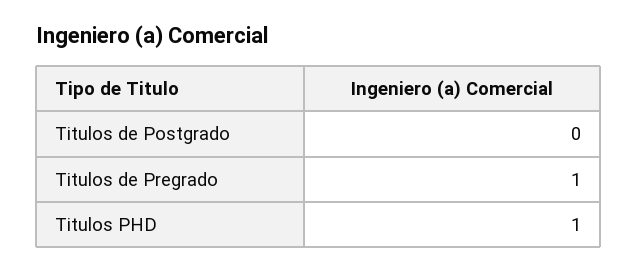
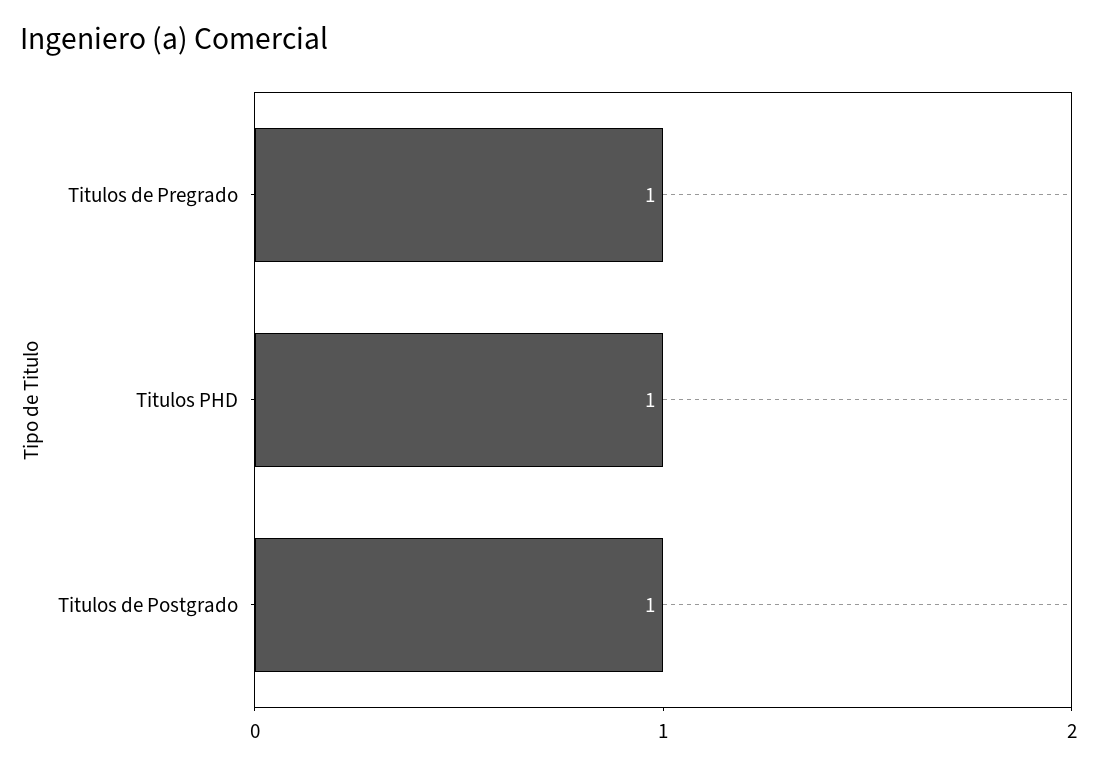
  {
-   "Titulos de Postgrado": 0,
+   "Titulos de Postgrado": 1,
    "Titulos de Pregrado": 1,
    "Titulos PHD": 1
  }

